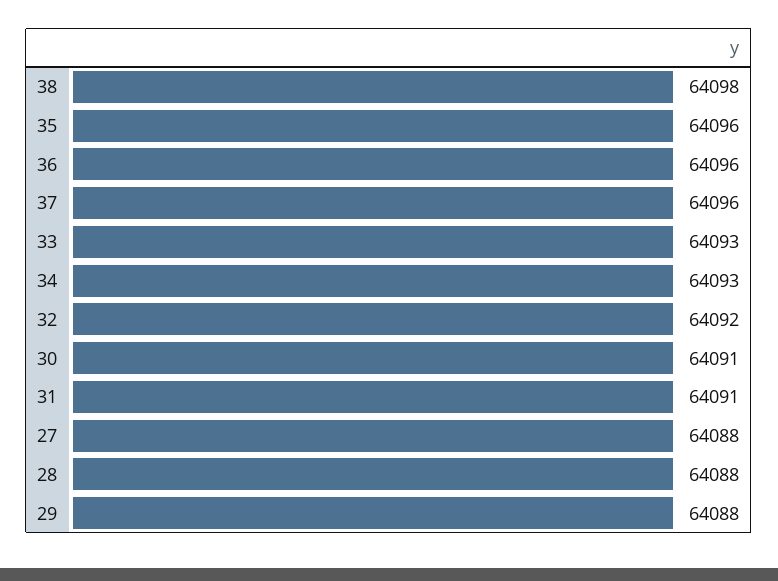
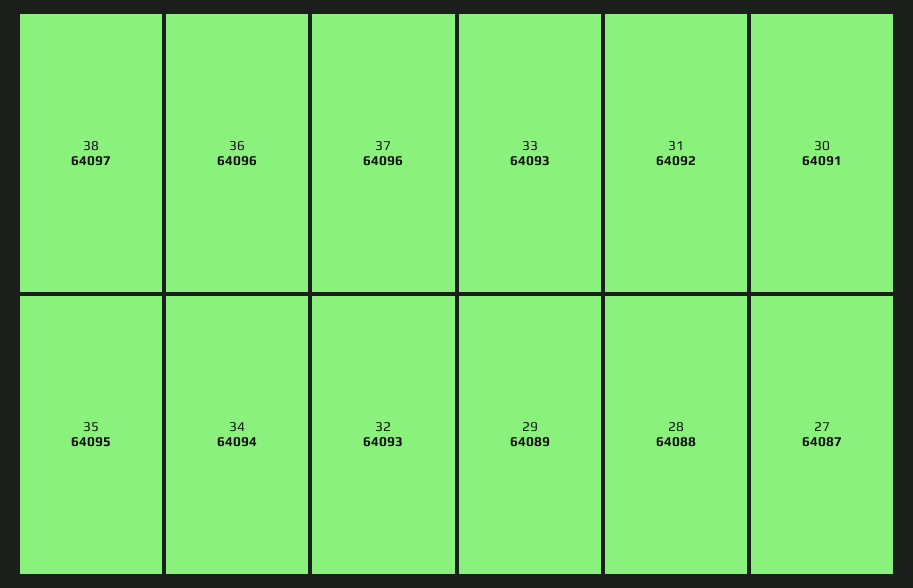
  {
-   "38": 64098,
+   "38": 64097,
-   "35": 64096,
+   "35": 64095,
    "36": 64096,
    "37": 64096,
    "33": 64093,
-   "34": 64093,
+   "34": 64094,
-   "32": 64092,
+   "32": 64093,
    "30": 64091,
-   "31": 64091,
+   "31": 64092,
-   "27": 64088,
+   "27": 64087,
    "28": 64088,
-   "29": 64088
+   "29": 64089
  }

